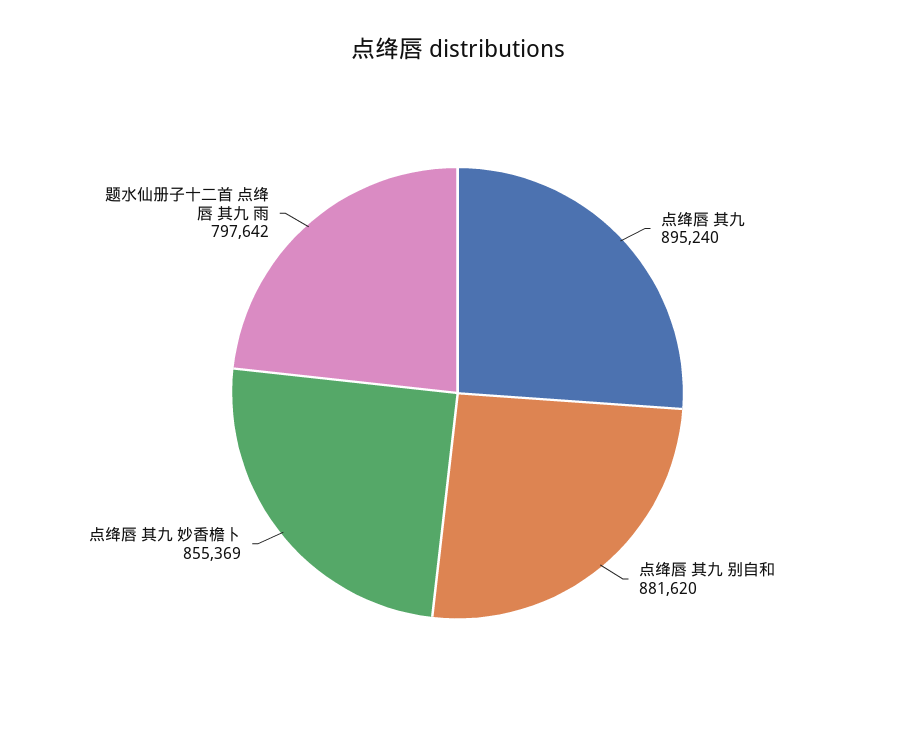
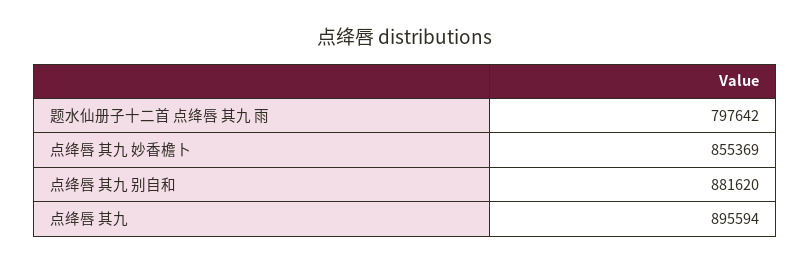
  {
-   "点绛唇 其九": 895240,
+   "点绛唇 其九": 895594,
    "点绛唇 其九 别自和": 881620,
    "点绛唇 其九 妙香檐卜": 855369,
    "题水仙册子十二首 点绛唇 其九 雨": 797642
  }

